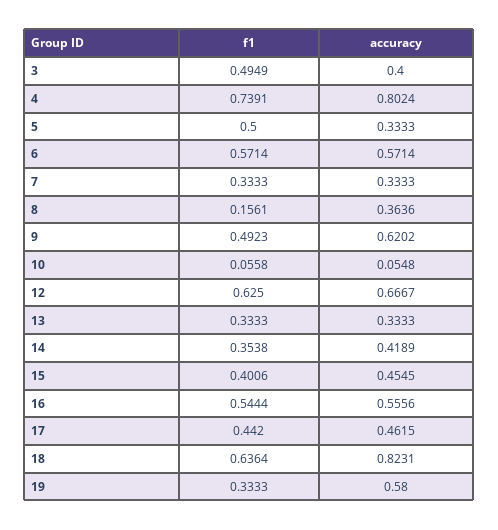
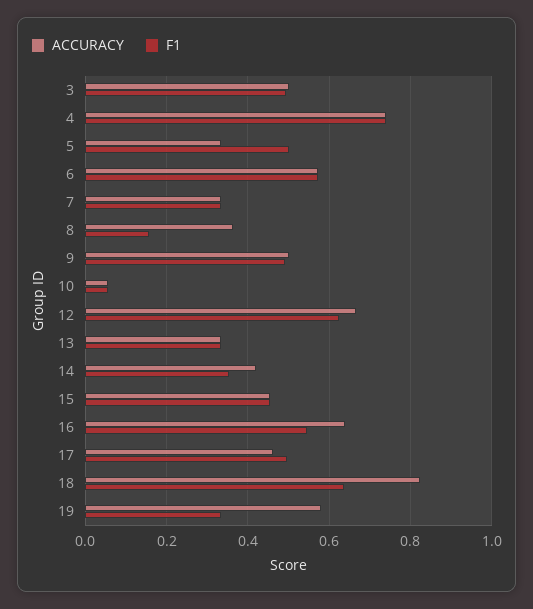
  {
    "f1": {
      "3": 0.4949,
      "4": 0.7391,
      "5": 0.5,
      "6": 0.5714,
      "7": 0.3333,
      "8": 0.1561,
      "9": 0.4923,
      "10": 0.0558,
      "12": 0.625,
      "13": 0.3333,
      "14": 0.3538,
-     "15": 0.4006,
+     "15": 0.46,
      "16": 0.5444,
-     "17": 0.442,
+     "17": 0.5,
      "18": 0.6364,
      "19": 0.3333
    },
    "accuracy": {
-     "3": 0.4,
+     "3": 0.5,
-     "4": 0.8024,
+     "4": 0.74,
      "5": 0.3333,
      "6": 0.5714,
      "7": 0.3333,
      "8": 0.3636,
-     "9": 0.6202,
+     "9": 0.5,
      "10": 0.0548,
      "12": 0.6667,
      "13": 0.3333,
      "14": 0.4189,
      "15": 0.4545,
-     "16": 0.5556,
+     "16": 0.64,
      "17": 0.4615,
      "18": 0.8231,
      "19": 0.58
    }
  }

